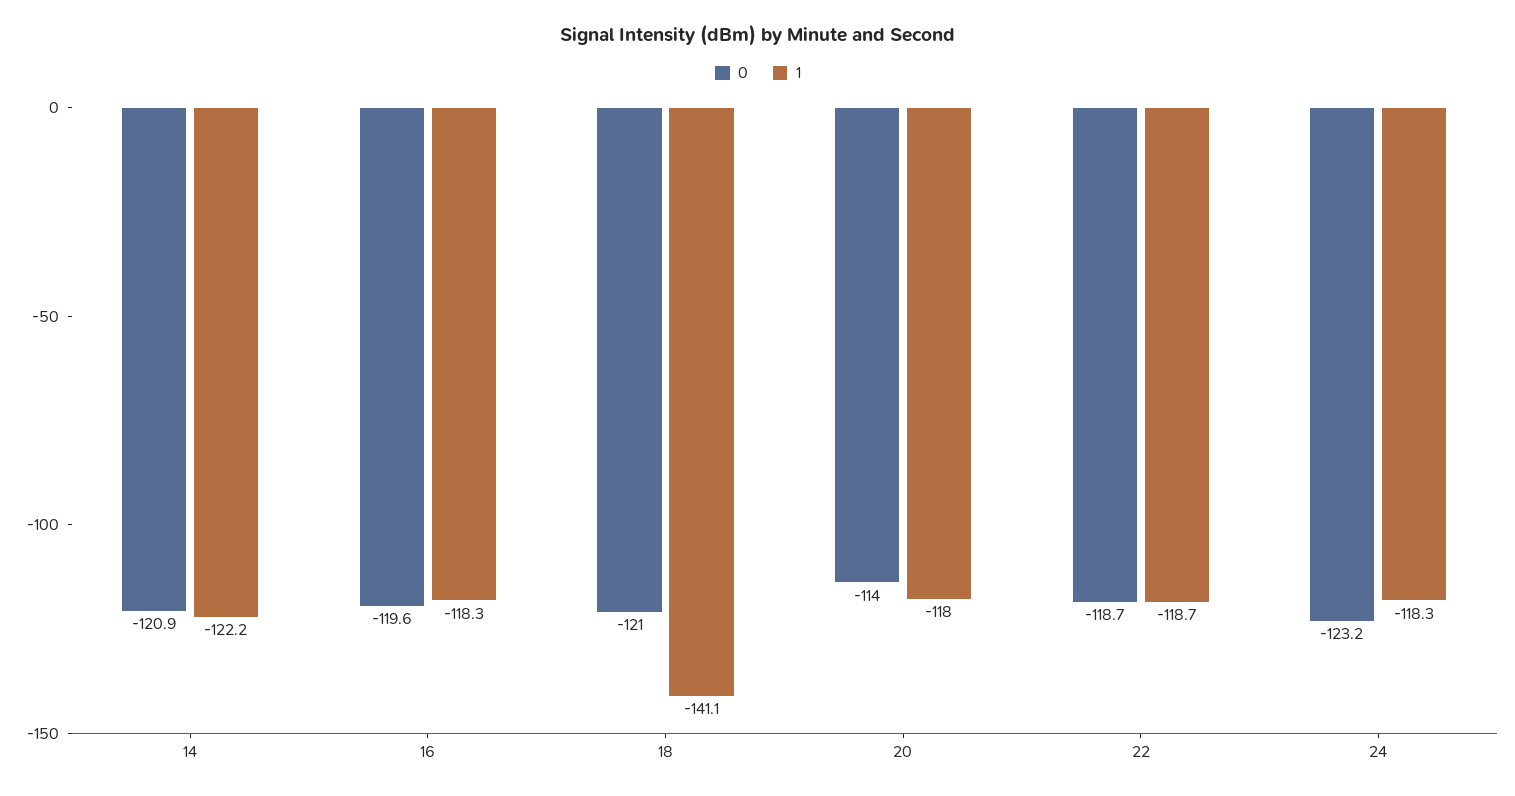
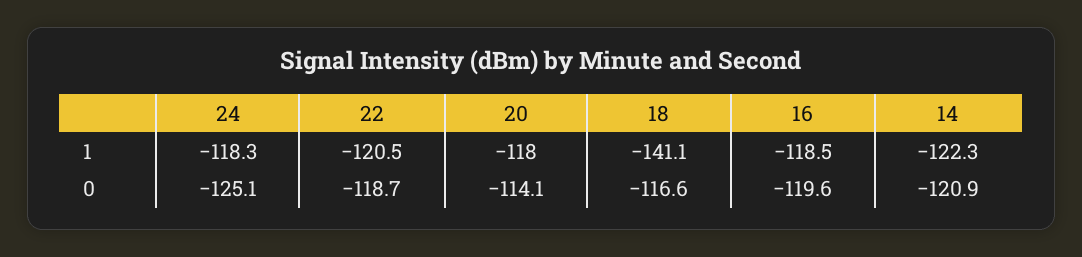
  {
    "0": {
      "14": -120.9,
      "16": -119.6,
-     "18": -121,
+     "18": -116.6,
-     "20": -114,
+     "20": -114.1,
      "22": -118.7,
-     "24": -123.2
+     "24": -125.1
    },
    "1": {
-     "14": -122.2,
+     "14": -122.3,
-     "16": -118.3,
+     "16": -118.5,
      "18": -141.1,
      "20": -118,
-     "22": -118.7,
+     "22": -120.5,
      "24": -118.3
    }
  }

